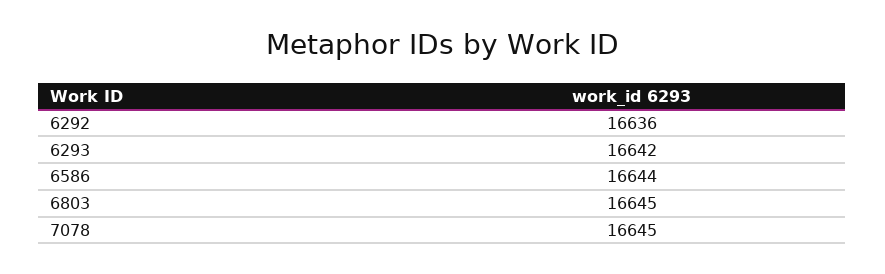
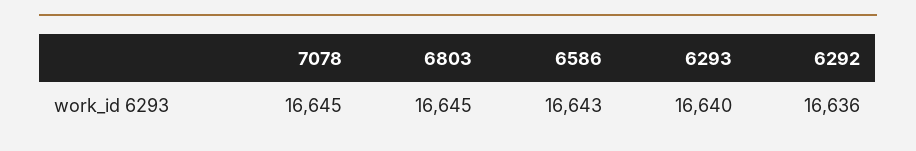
  {
    "6292": 16636,
-   "6293": 16642,
+   "6293": 16640,
-   "6586": 16644,
+   "6586": 16643,
    "6803": 16645,
    "7078": 16645
  }

